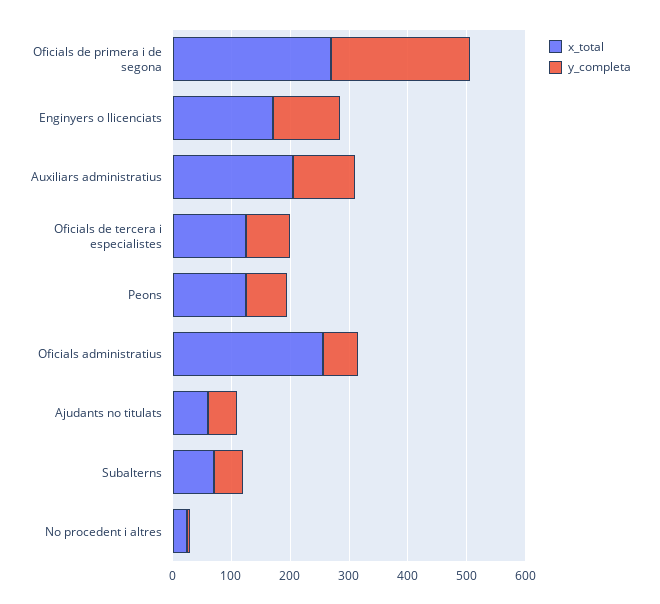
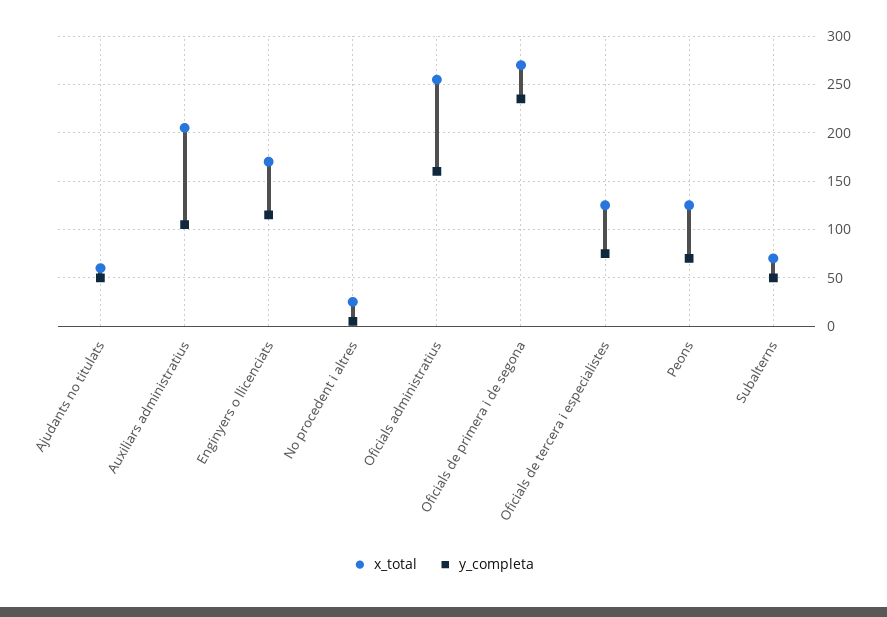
  {
    "x_total": {
      "Oficials de primera i de segona": 270,
      "Enginyers o llicenciats": 170,
      "Auxiliars administratius": 210,
      "Oficials de tercera i especialistes": 130,
      "Peons": 130,
      "Oficials administratius": 260,
      "Ajudants no titulats": 60,
      "Subalterns": 70,
      "No procedent i altres": 30
    },
    "y_completa": {
      "Oficials de primera i de segona": 240,
      "Enginyers o llicenciats": 120,
      "Auxiliars administratius": 110,
      "Oficials de tercera i especialistes": 80,
      "Peons": 70,
-     "Oficials administratius": 60,
+     "Oficials administratius": 160,
      "Ajudants no titulats": 50,
      "Subalterns": 50,
      "No procedent i altres": 10
    }
  }

